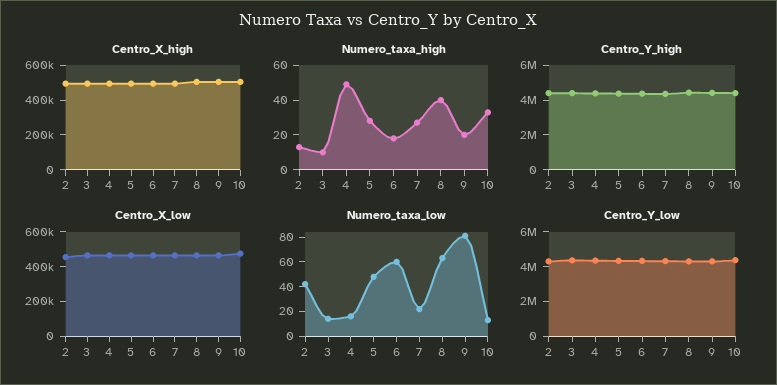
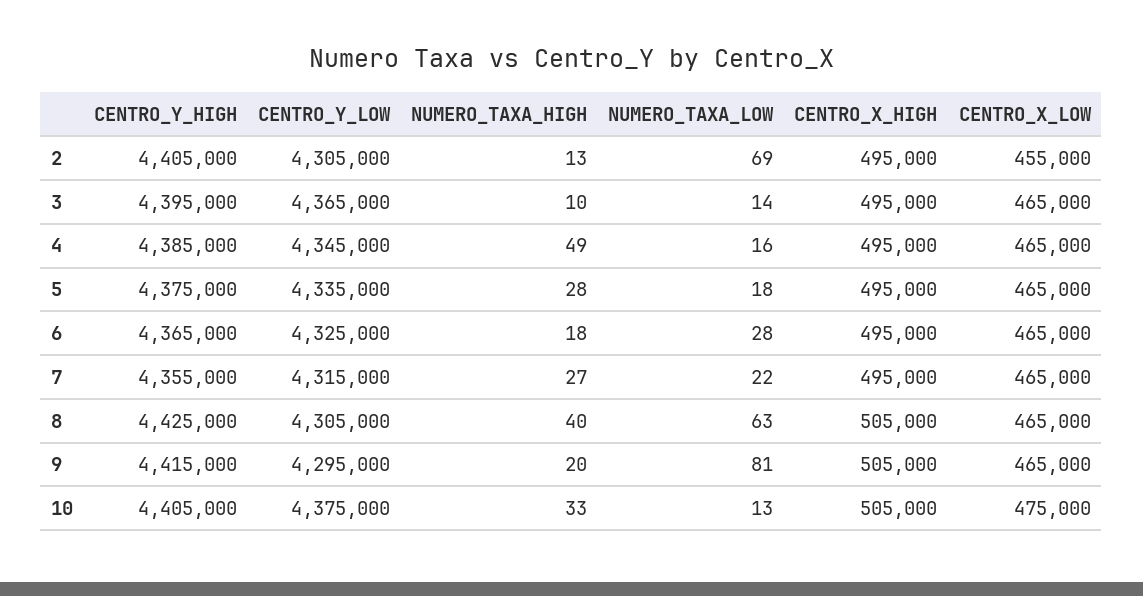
  {
    "Centro_X_high": {
      "2": 495000,
      "3": 495000,
      "4": 495000,
      "5": 495000,
      "6": 495000,
      "7": 495000,
      "8": 505000,
      "9": 505000,
      "10": 505000
    },
    "Numero_taxa_high": {
      "2": 13,
      "3": 10,
      "4": 49,
      "5": 28,
      "6": 18,
      "7": 27,
      "8": 40,
      "9": 20,
      "10": 33
    },
    "Centro_Y_high": {
      "2": 4405000,
      "3": 4395000,
      "4": 4385000,
      "5": 4375000,
      "6": 4365000,
      "7": 4355000,
      "8": 4425000,
      "9": 4415000,
      "10": 4405000
    },
    "Centro_X_low": {
      "2": 455000,
      "3": 465000,
      "4": 465000,
      "5": 465000,
      "6": 465000,
      "7": 465000,
      "8": 465000,
      "9": 465000,
      "10": 475000
    },
    "Numero_taxa_low": {
-     "2": 40,
+     "2": 69,
      "3": 14,
      "4": 16,
-     "5": 50,
+     "5": 18,
-     "6": 60,
+     "6": 28,
      "7": 22,
      "8": 63,
      "9": 81,
      "10": 13
    },
    "Centro_Y_low": {
      "2": 4305000,
      "3": 4365000,
      "4": 4345000,
      "5": 4335000,
      "6": 4325000,
      "7": 4315000,
      "8": 4305000,
      "9": 4295000,
      "10": 4375000
    }
  }

